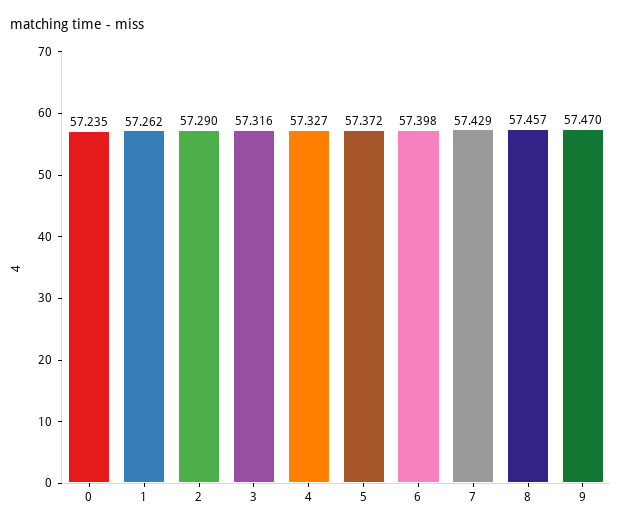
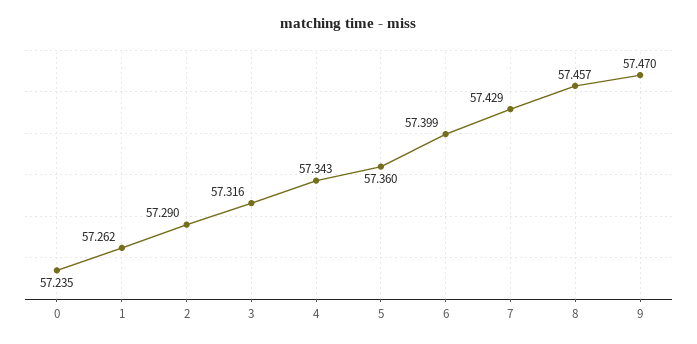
  {
    "0": 57.235,
    "1": 57.262,
    "2": 57.29,
    "3": 57.316,
-   "4": 57.327,
+   "4": 57.343,
-   "5": 57.372,
+   "5": 57.36,
-   "6": 57.398,
+   "6": 57.399,
    "7": 57.429,
    "8": 57.457,
    "9": 57.47
  }

